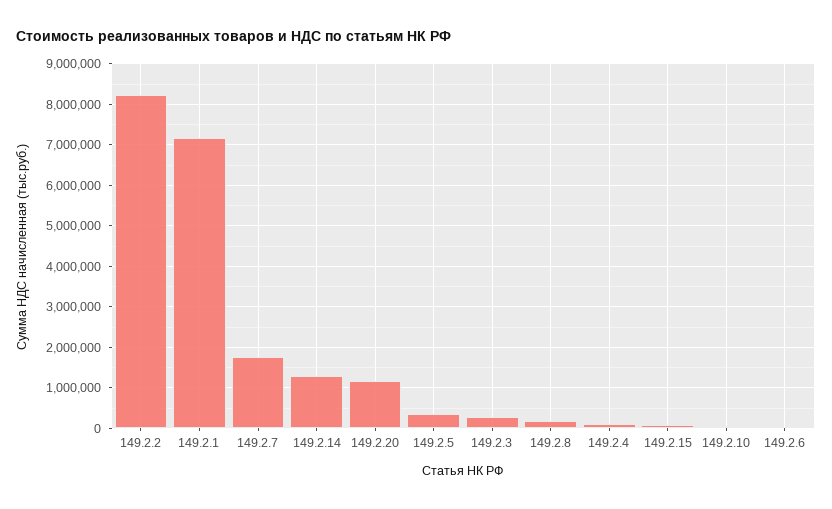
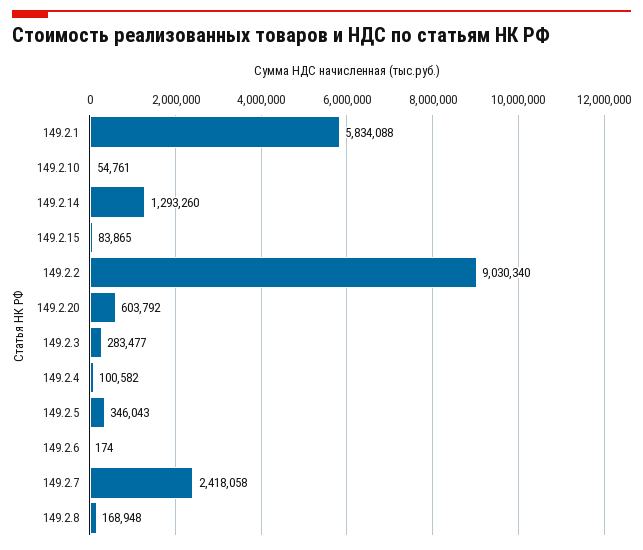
  {
-   "149.2.2": 8200000,
+   "149.2.2": 9030340,
-   "149.2.1": 7200000,
+   "149.2.1": 5834088,
-   "149.2.7": 1800000,
+   "149.2.7": 2418058,
    "149.2.14": 1293260,
-   "149.2.20": 1200000,
+   "149.2.20": 603792,
    "149.2.5": 346043,
    "149.2.3": 283477,
    "149.2.8": 168948,
    "149.2.4": 100582,
    "149.2.15": 83865,
    "149.2.10": 54761,
    "149.2.6": 174
  }

